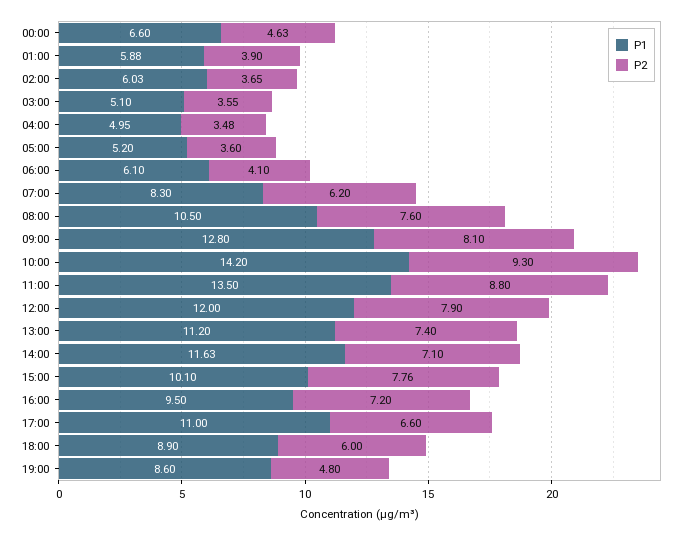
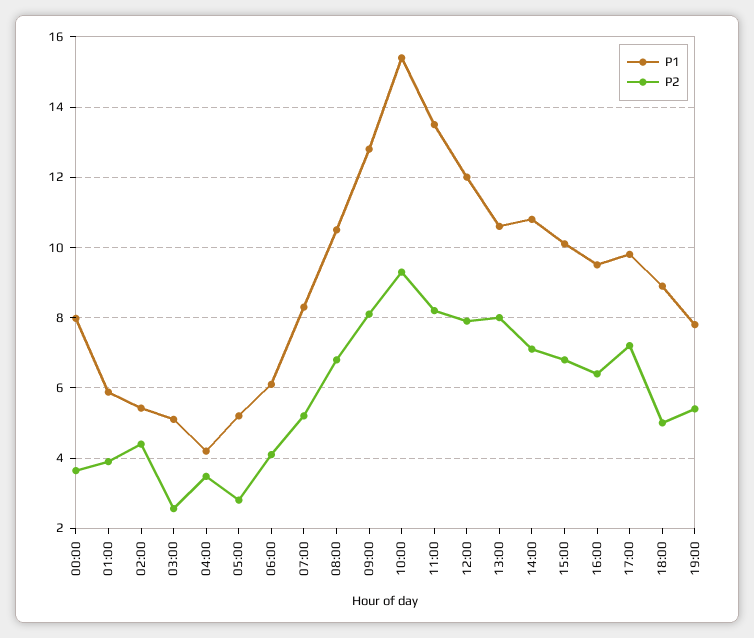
  {
    "P1": {
-     "00:00": 6.6,
+     "00:00": 8,
      "01:00": 5.88,
-     "02:00": 6.03,
+     "02:00": 5.4,
      "03:00": 5.1,
-     "04:00": 4.95,
+     "04:00": 4.2,
      "05:00": 5.2,
      "06:00": 6.1,
      "07:00": 8.3,
      "08:00": 10.5,
      "09:00": 12.8,
-     "10:00": 14.2,
+     "10:00": 15.4,
      "11:00": 13.5,
      "12:00": 12,
-     "13:00": 11.2,
+     "13:00": 10.6,
-     "14:00": 11.63,
+     "14:00": 10.8,
      "15:00": 10.1,
      "16:00": 9.5,
-     "17:00": 11,
+     "17:00": 9.8,
      "18:00": 8.9,
-     "19:00": 8.6
+     "19:00": 7.8
    },
    "P2": {
-     "00:00": 4.63,
+     "00:00": 3.6,
      "01:00": 3.9,
-     "02:00": 3.65,
+     "02:00": 4.4,
-     "03:00": 3.55,
+     "03:00": 2.6,
      "04:00": 3.48,
-     "05:00": 3.6,
+     "05:00": 2.8,
      "06:00": 4.1,
-     "07:00": 6.2,
+     "07:00": 5.2,
-     "08:00": 7.6,
+     "08:00": 6.8,
      "09:00": 8.1,
      "10:00": 9.3,
-     "11:00": 8.8,
+     "11:00": 8.2,
      "12:00": 7.9,
-     "13:00": 7.4,
+     "13:00": 8,
      "14:00": 7.1,
-     "15:00": 7.76,
+     "15:00": 6.8,
-     "16:00": 7.2,
+     "16:00": 6.4,
-     "17:00": 6.6,
+     "17:00": 7.2,
-     "18:00": 6,
+     "18:00": 5,
-     "19:00": 4.8
+     "19:00": 5.4
    }
  }

